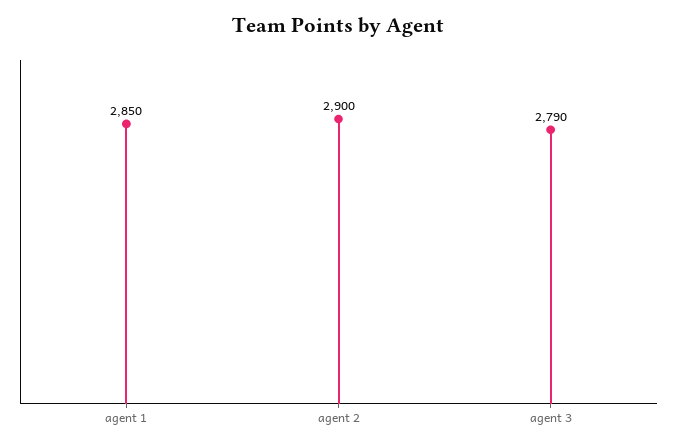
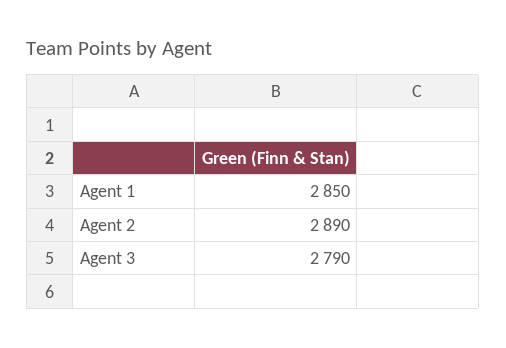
  {
    "agent 1": 2850,
-   "agent 2": 2900,
+   "agent 2": 2890,
    "agent 3": 2790
  }

